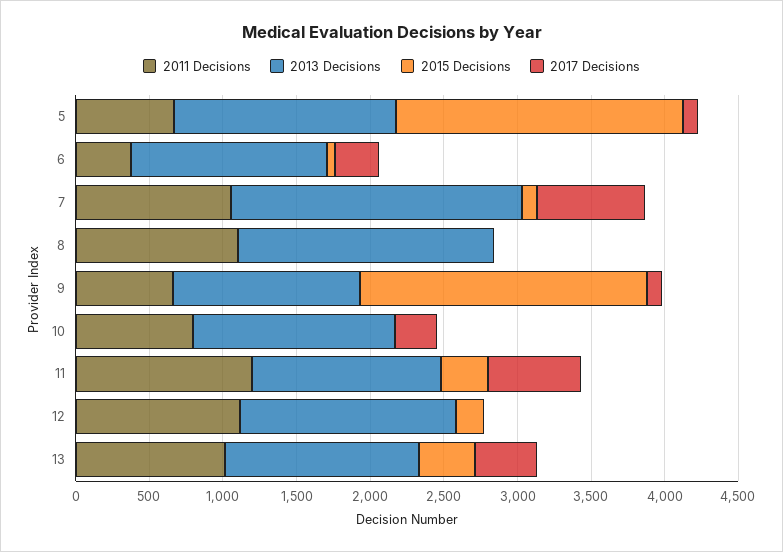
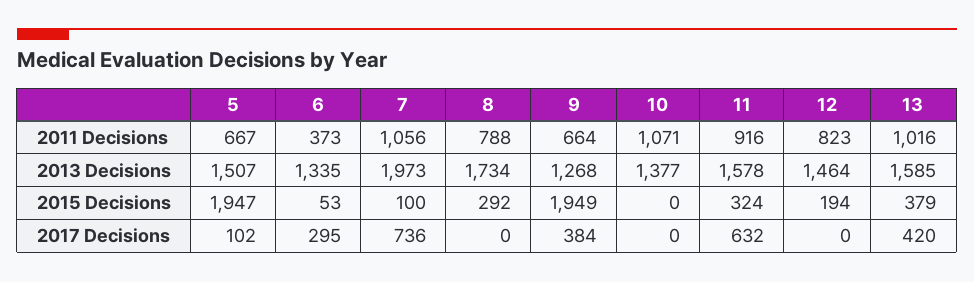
  {
    "2011 Decisions": {
      "5": 667,
      "6": 373,
      "7": 1056,
-     "8": 1100,
+     "8": 788,
      "9": 664,
-     "10": 800,
+     "10": 1071,
-     "11": 1200,
+     "11": 916,
-     "12": 1100,
+     "12": 823,
      "13": 1016
    },
    "2013 Decisions": {
      "5": 1507,
      "6": 1335,
      "7": 1973,
      "8": 1734,
      "9": 1268,
      "10": 1377,
-     "11": 1300,
+     "11": 1578,
      "12": 1464,
-     "13": 1300
+     "13": 1585
    },
    "2015 Decisions": {
      "5": 1947,
      "6": 53,
      "7": 100,
-     "8": 0,
+     "8": 292,
      "9": 1949,
      "10": 0,
      "11": 324,
      "12": 194,
      "13": 379
    },
    "2017 Decisions": {
      "5": 102,
      "6": 295,
      "7": 736,
      "8": 0,
-     "9": 100,
+     "9": 384,
-     "10": 300,
+     "10": 0,
      "11": 632,
      "12": 0,
      "13": 420
    }
  }

